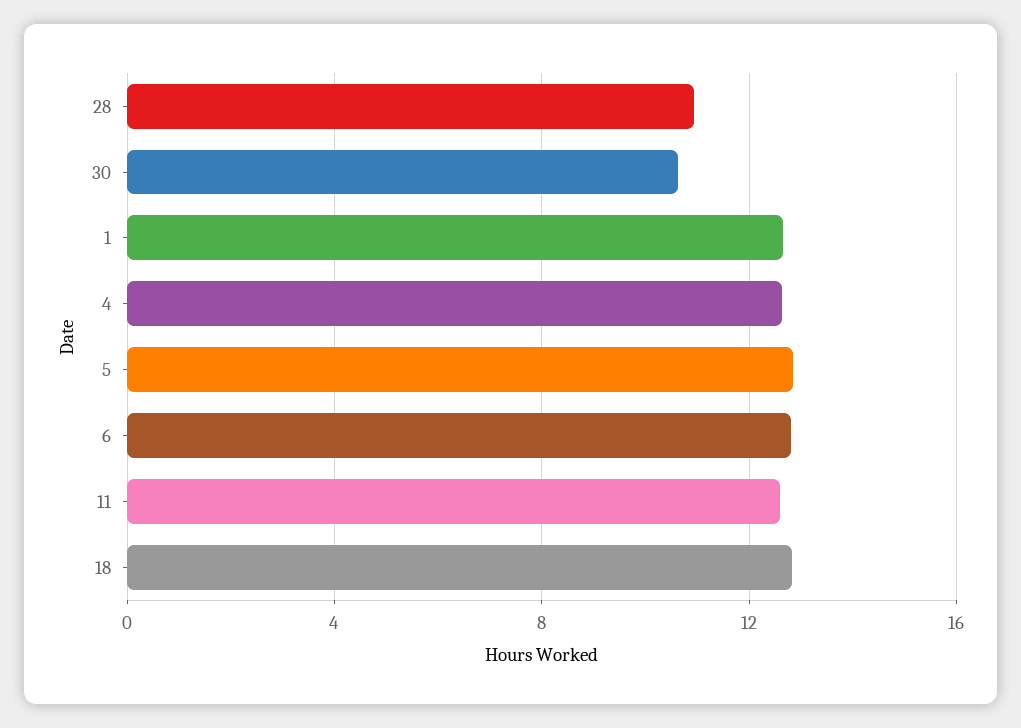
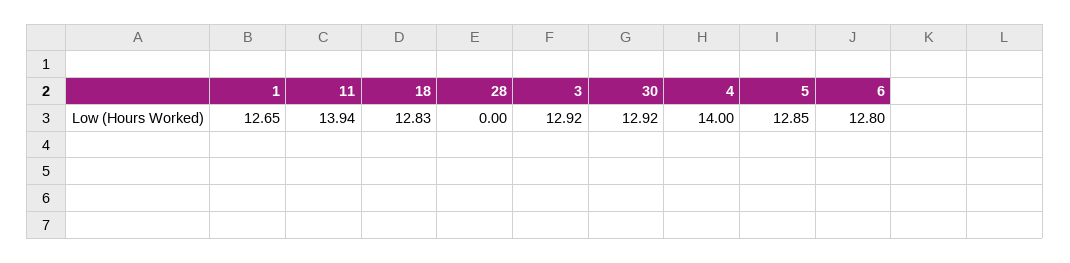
  {
-   "28": 11,
+   "28": 0,
-   "30": 10.5,
+   "30": 12.92,
    "1": 12.65,
-   "4": 12.5,
+   "4": 14,
    "5": 12.85,
    "6": 12.8,
-   "11": 12.5,
+   "11": 13.94,
-   "18": 12.83
+   "18": 12.83,
+   "3": 12.92
  }

